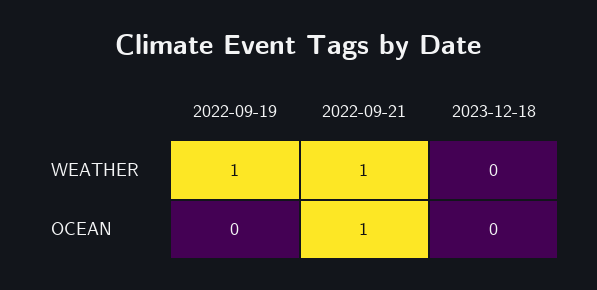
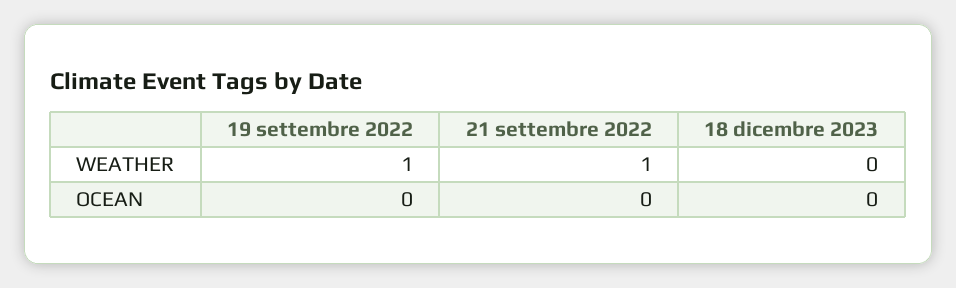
  {
    "2022-09-19": {
      "WEATHER": 1,
      "OCEAN": 0
    },
    "2022-09-21": {
      "WEATHER": 1,
-     "OCEAN": 1
+     "OCEAN": 0
    },
    "2023-12-18": {
      "WEATHER": 0,
      "OCEAN": 0
    }
  }

